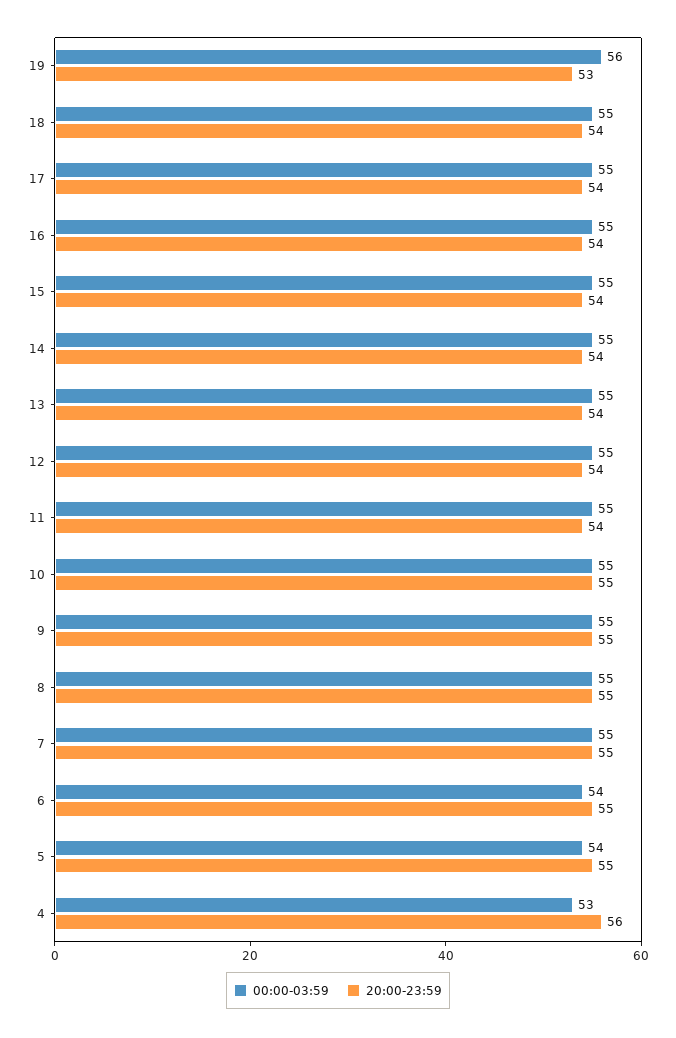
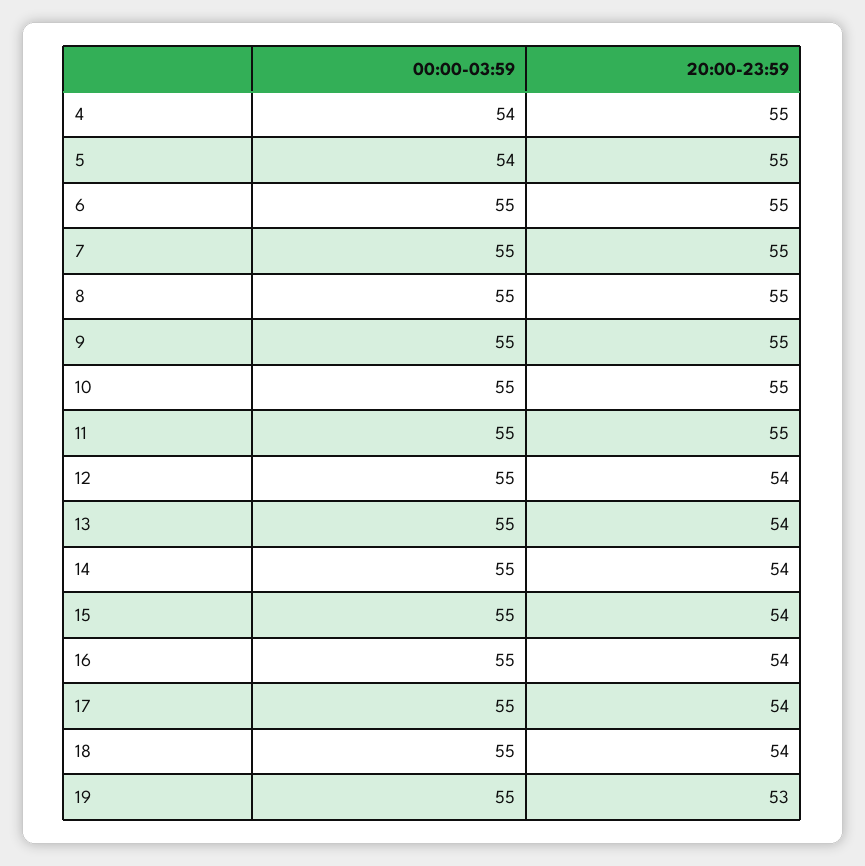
  {
    "00:00-03:59": {
-     "19": 56,
+     "19": 55,
      "18": 55,
      "17": 55,
      "16": 55,
      "15": 55,
      "14": 55,
      "13": 55,
      "12": 55,
      "11": 55,
      "10": 55,
      "9": 55,
      "8": 55,
      "7": 55,
-     "6": 54,
+     "6": 55,
      "5": 54,
-     "4": 53
+     "4": 54
    },
    "20:00-23:59": {
      "19": 53,
      "18": 54,
      "17": 54,
      "16": 54,
      "15": 54,
      "14": 54,
      "13": 54,
      "12": 54,
-     "11": 54,
+     "11": 55,
      "10": 55,
      "9": 55,
      "8": 55,
      "7": 55,
      "6": 55,
      "5": 55,
-     "4": 56
+     "4": 55
    }
  }

